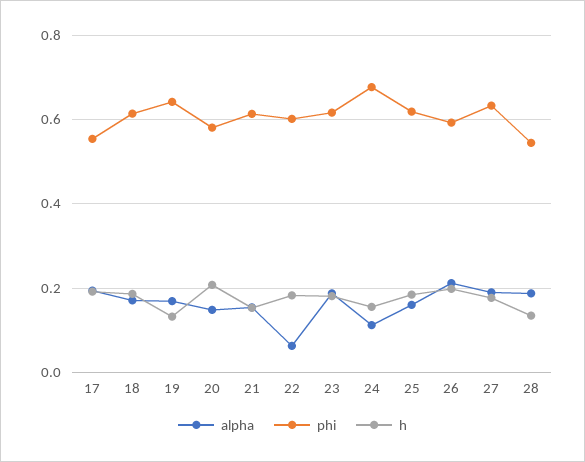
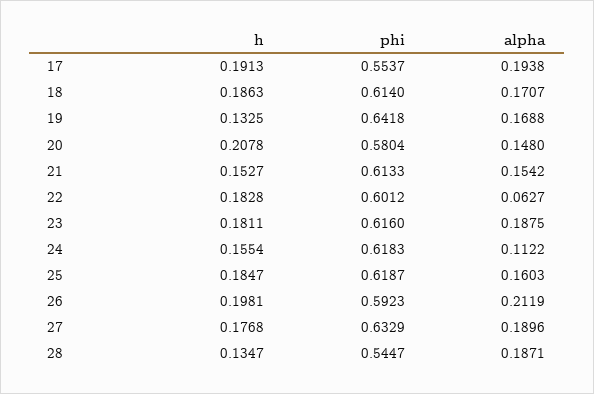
  {
    "alpha": {
      "17": 0.1938,
      "18": 0.1707,
      "19": 0.1688,
      "20": 0.148,
      "21": 0.1542,
      "22": 0.0627,
      "23": 0.1875,
      "24": 0.1122,
      "25": 0.1603,
      "26": 0.2119,
      "27": 0.1896,
      "28": 0.1871
    },
    "phi": {
      "17": 0.5537,
      "18": 0.614,
      "19": 0.6418,
      "20": 0.5804,
      "21": 0.6133,
      "22": 0.6012,
      "23": 0.616,
-     "24": 0.68,
+     "24": 0.6183,
      "25": 0.6187,
      "26": 0.5923,
      "27": 0.6329,
      "28": 0.5447
    },
    "h": {
      "17": 0.1913,
      "18": 0.1863,
      "19": 0.1325,
      "20": 0.2078,
      "21": 0.1527,
      "22": 0.1828,
      "23": 0.1811,
      "24": 0.1554,
      "25": 0.1847,
      "26": 0.1981,
      "27": 0.1768,
      "28": 0.1347
    }
  }

